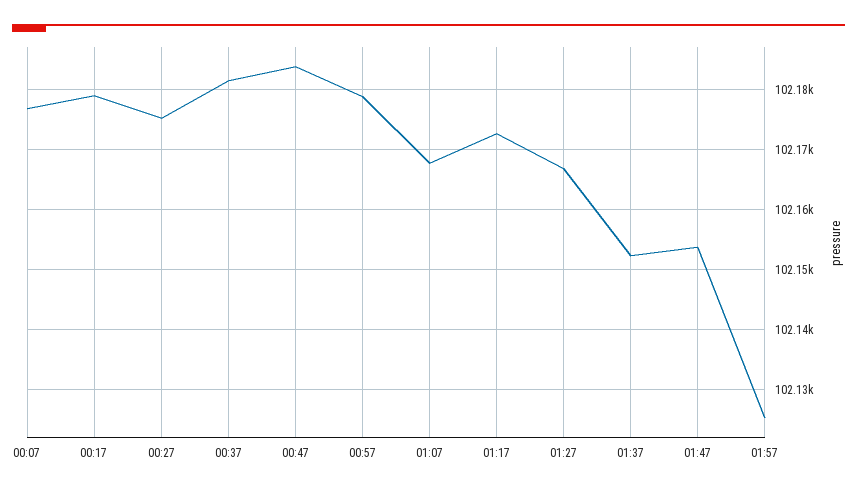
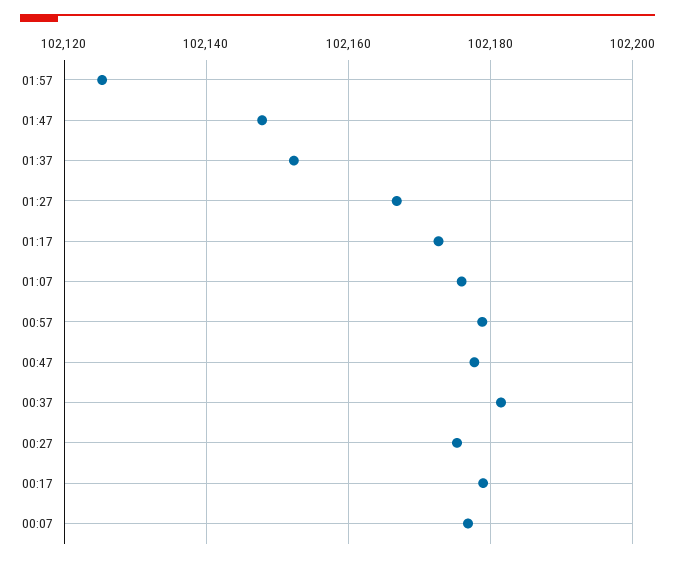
  {
    "00:07": 102177,
    "00:17": 102179,
    "00:27": 102175,
    "00:37": 102181,
-   "00:47": 102184,
+   "00:47": 102178,
    "00:57": 102179,
-   "01:07": 102168,
+   "01:07": 102176,
    "01:17": 102173,
    "01:27": 102167,
    "01:37": 102152,
-   "01:47": 102154,
+   "01:47": 102148,
    "01:57": 102125
  }

